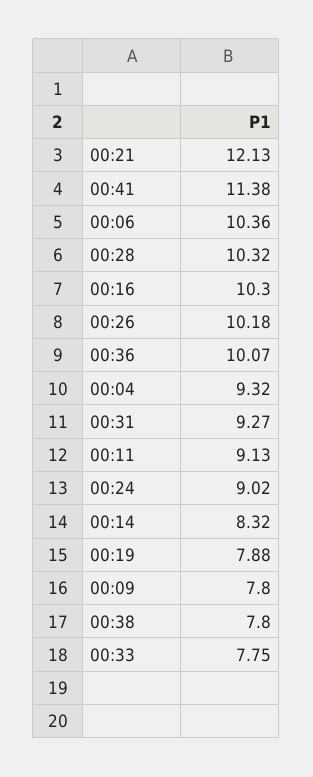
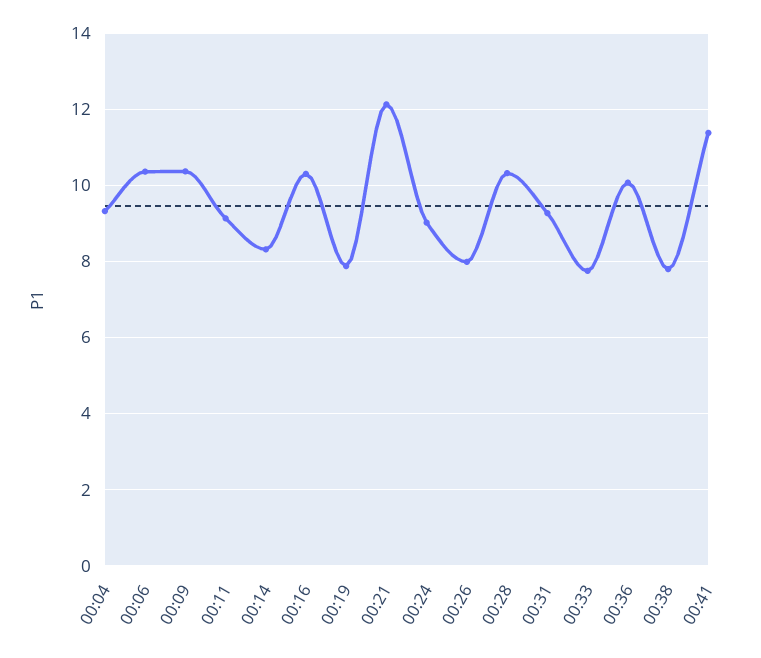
  {
    "00:21": 12.13,
    "00:41": 11.38,
    "00:06": 10.36,
    "00:28": 10.32,
    "00:16": 10.3,
-   "00:26": 10.18,
+   "00:26": 8,
    "00:36": 10.07,
    "00:04": 9.32,
    "00:31": 9.27,
    "00:11": 9.13,
    "00:24": 9.02,
    "00:14": 8.32,
    "00:19": 7.88,
-   "00:09": 7.8,
+   "00:09": 10.4,
    "00:38": 7.8,
    "00:33": 7.75
  }

